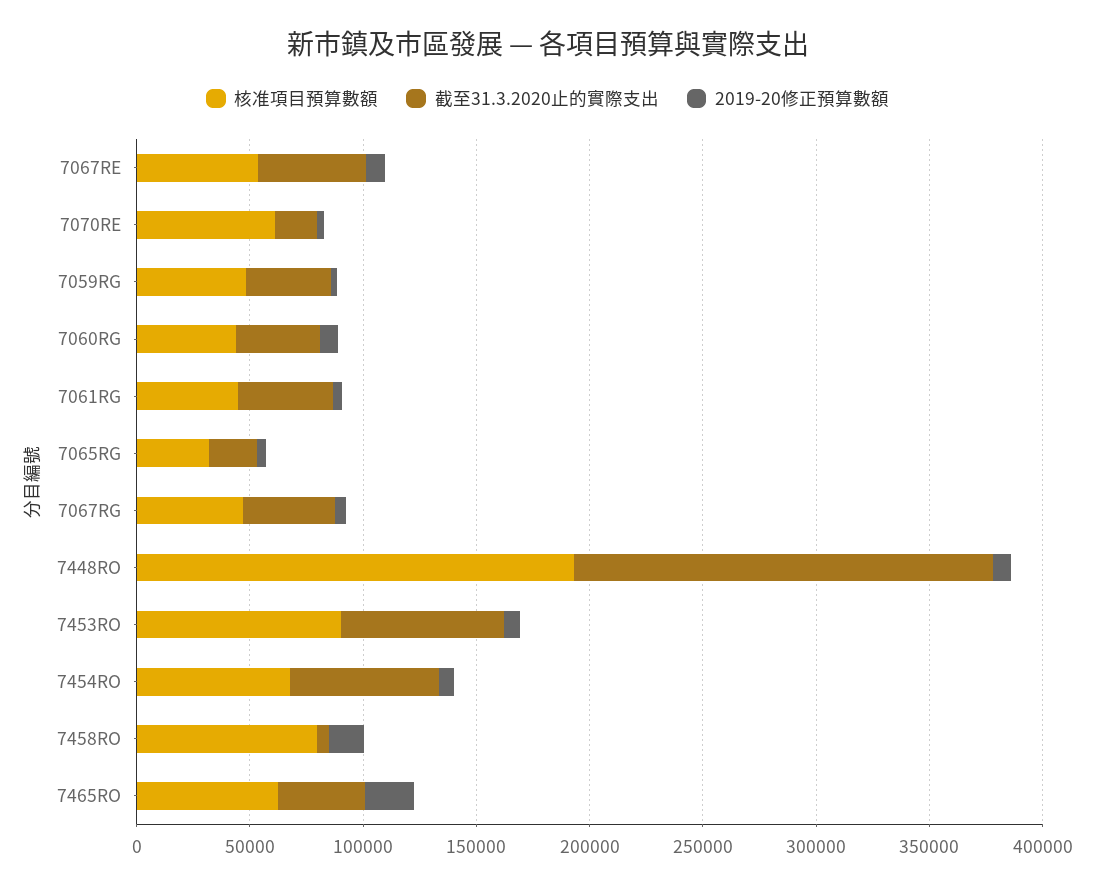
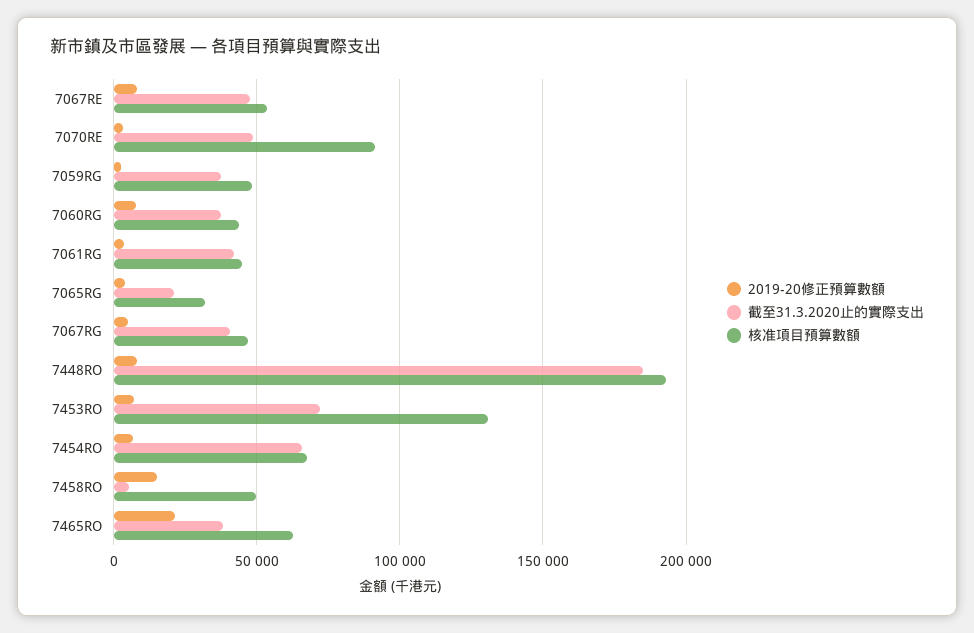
  {
    "核准項目預算數額": {
      "7067RE": 55000,
-     "7070RE": 60000,
+     "7070RE": 90000,
      "7059RG": 50000,
      "7060RG": 45000,
      "7061RG": 45000,
      "7065RG": 30000,
      "7067RG": 45000,
      "7448RO": 195000,
-     "7453RO": 90000,
+     "7453RO": 130000,
      "7454RO": 70000,
-     "7458RO": 80000,
+     "7458RO": 50000,
      "7465RO": 65000
    },
    "截至31.3.2020止的實際支出": {
      "7067RE": 50000,
-     "7070RE": 20000,
+     "7070RE": 50000,
      "7059RG": 40000,
      "7060RG": 35000,
      "7061RG": 40000,
      "7065RG": 20000,
      "7067RG": 40000,
      "7448RO": 185000,
      "7453RO": 70000,
      "7454RO": 65000,
      "7458RO": 5000,
      "7465RO": 40000
    },
    "2019-20修正預算數額": {
      "7067RE": 10000,
      "7070RE": 5000,
      "7059RG": 0,
      "7060RG": 10000,
      "7061RG": 5000,
      "7065RG": 5000,
      "7067RG": 5000,
      "7448RO": 10000,
      "7453RO": 5000,
      "7454RO": 5000,
      "7458RO": 15000,
      "7465RO": 20000
    }
  }

